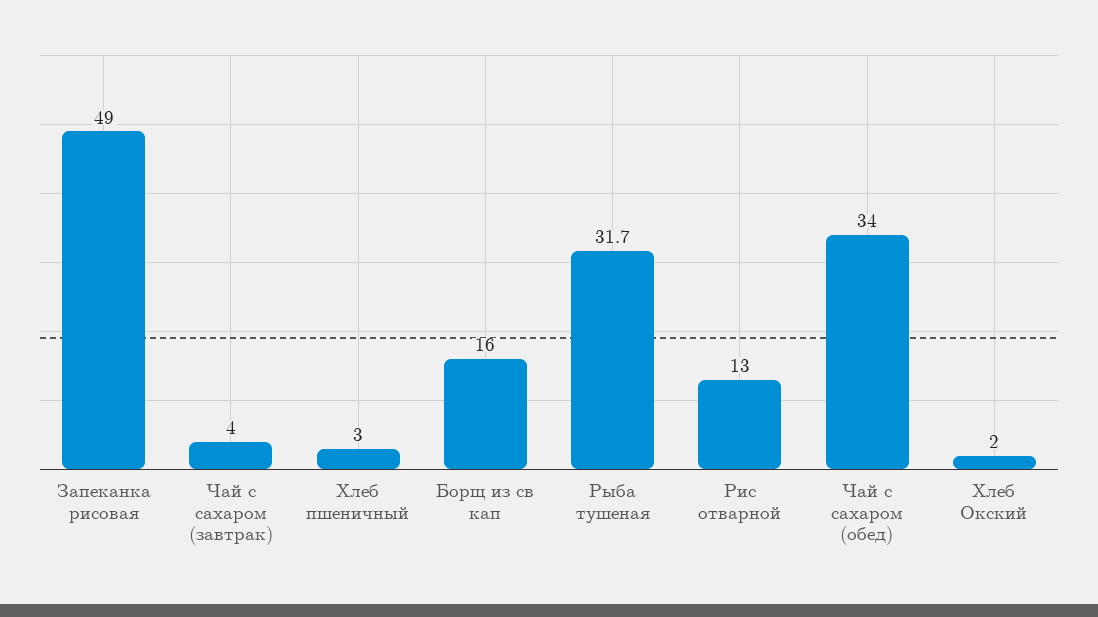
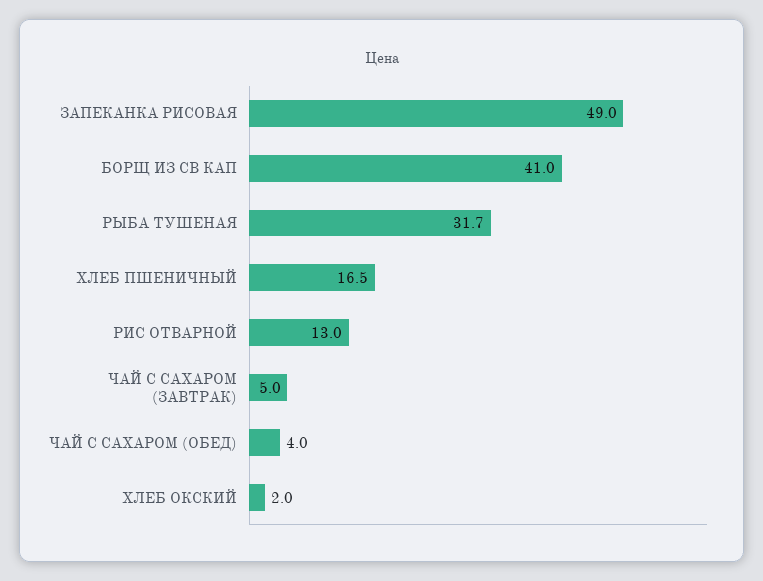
  {
    "Запеканка рисовая": 49,
-   "Чай с сахаром (завтрак)": 4,
+   "Чай с сахаром (завтрак)": 5,
-   "Хлеб пшеничный": 3,
+   "Хлеб пшеничный": 16.5,
-   "Борщ из св кап": 16,
+   "Борщ из св кап": 41,
    "Рыба тушеная": 31.7,
    "Рис отварной": 13,
-   "Чай с сахаром (обед)": 34,
+   "Чай с сахаром (обед)": 4,
    "Хлеб Окский": 2
  }

